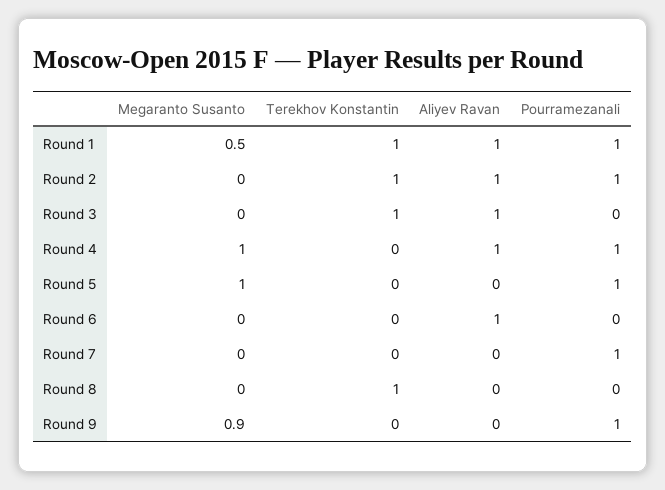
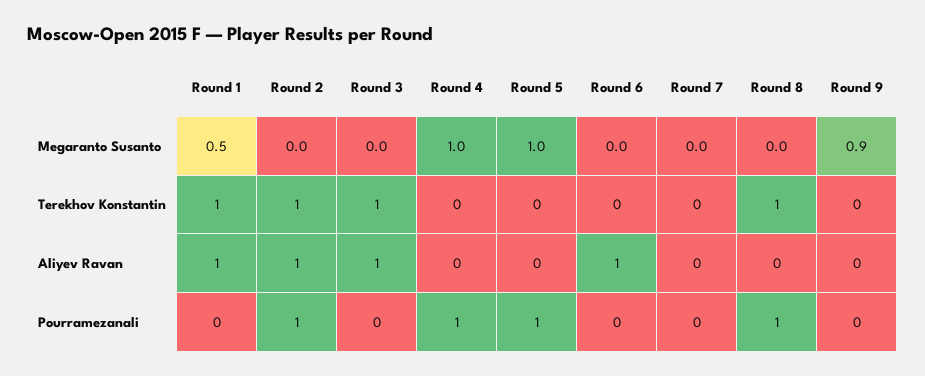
  {
    "Megaranto Susanto": {
      "Round 1": 0.5,
      "Round 2": 0,
      "Round 3": 0,
      "Round 4": 1,
      "Round 5": 1,
      "Round 6": 0,
      "Round 7": 0,
      "Round 8": 0,
      "Round 9": 0.9
    },
    "Terekhov Konstantin": {
      "Round 1": 1,
      "Round 2": 1,
      "Round 3": 1,
      "Round 4": 0,
      "Round 5": 0,
      "Round 6": 0,
      "Round 7": 0,
      "Round 8": 1,
      "Round 9": 0
    },
    "Aliyev Ravan": {
      "Round 1": 1,
      "Round 2": 1,
      "Round 3": 1,
-     "Round 4": 1,
+     "Round 4": 0,
      "Round 5": 0,
      "Round 6": 1,
      "Round 7": 0,
      "Round 8": 0,
      "Round 9": 0
    },
    "Pourramezanali": {
-     "Round 1": 1,
+     "Round 1": 0,
      "Round 2": 1,
      "Round 3": 0,
      "Round 4": 1,
      "Round 5": 1,
      "Round 6": 0,
-     "Round 7": 1,
+     "Round 7": 0,
-     "Round 8": 0,
+     "Round 8": 1,
-     "Round 9": 1
+     "Round 9": 0
    }
  }

